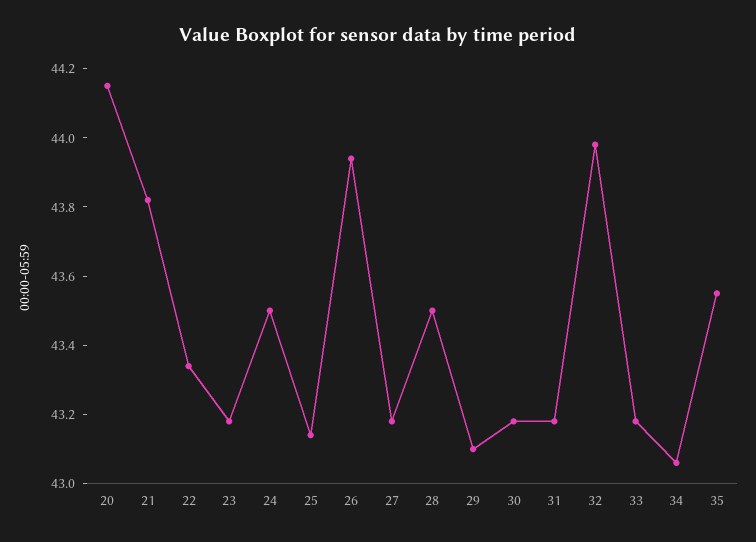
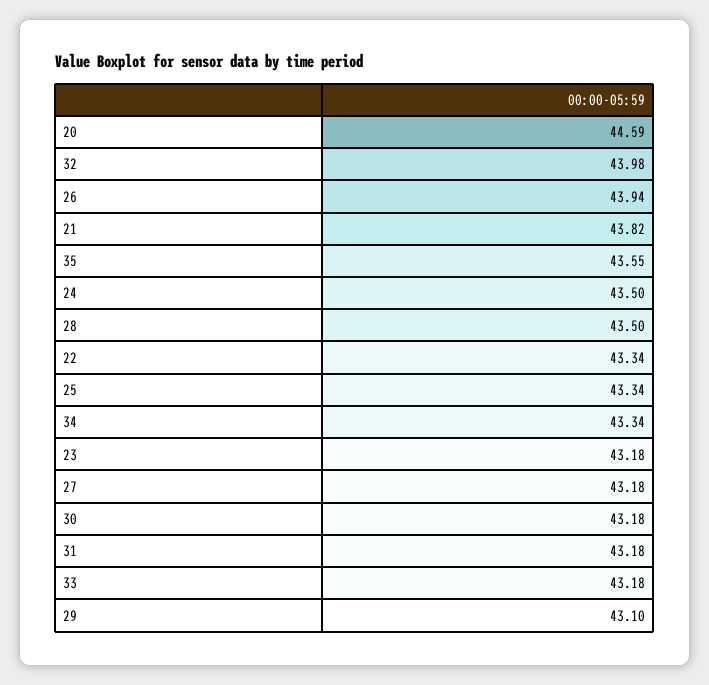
  {
-   "20": 44.15,
+   "20": 44.59,
    "21": 43.82,
    "22": 43.34,
    "23": 43.18,
    "24": 43.5,
-   "25": 43.15,
+   "25": 43.34,
    "26": 43.94,
    "27": 43.18,
    "28": 43.5,
    "29": 43.1,
    "30": 43.18,
    "31": 43.18,
    "32": 43.98,
    "33": 43.18,
-   "34": 43.05,
+   "34": 43.34,
    "35": 43.55
  }

